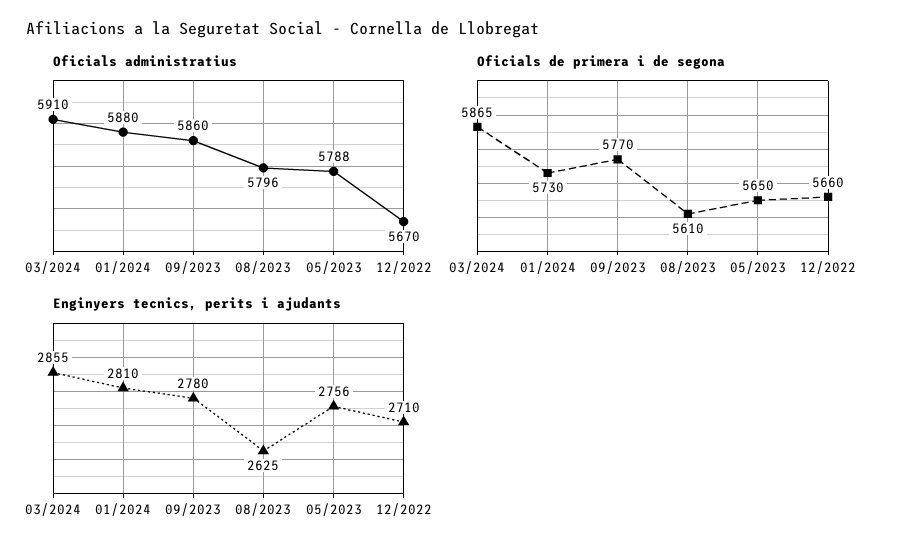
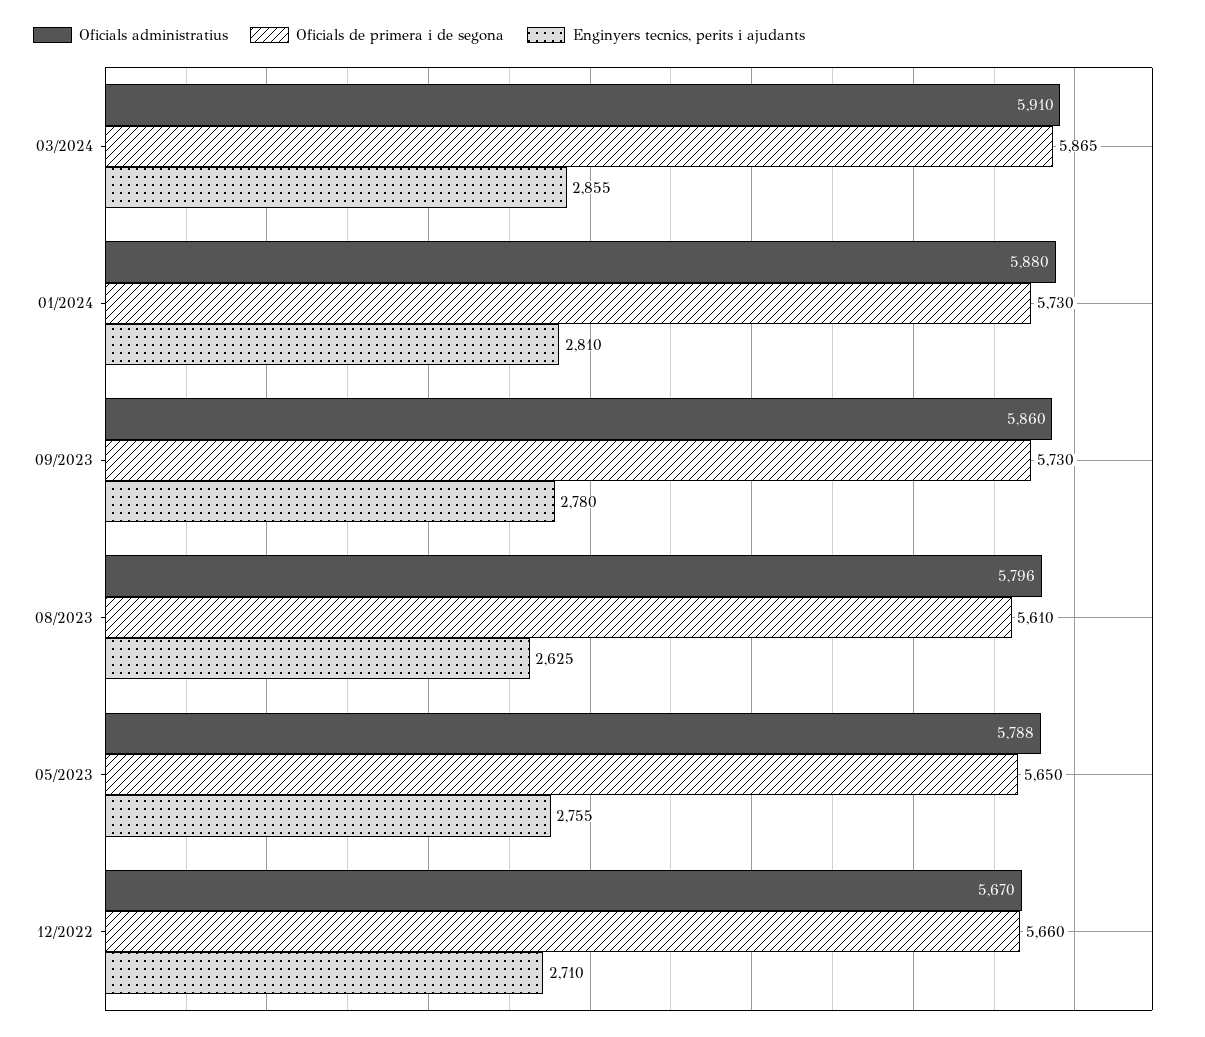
  {
    "Oficials administratius": {
      "03/2024": 5910,
      "01/2024": 5880,
      "09/2023": 5860,
      "08/2023": 5796,
      "05/2023": 5788,
      "12/2022": 5670
    },
    "Oficials de primera i de segona": {
      "03/2024": 5865,
      "01/2024": 5730,
-     "09/2023": 5770,
+     "09/2023": 5730,
      "08/2023": 5610,
      "05/2023": 5650,
      "12/2022": 5660
    },
    "Enginyers tecnics, perits i ajudants": {
      "03/2024": 2855,
      "01/2024": 2810,
      "09/2023": 2780,
      "08/2023": 2625,
-     "05/2023": 2756,
+     "05/2023": 2755,
      "12/2022": 2710
    }
  }

